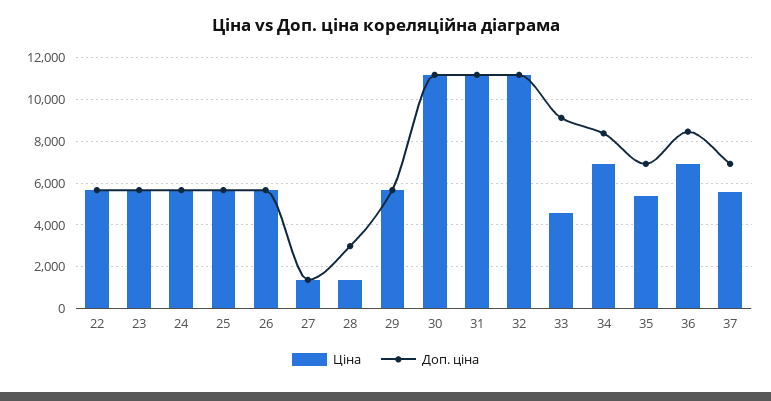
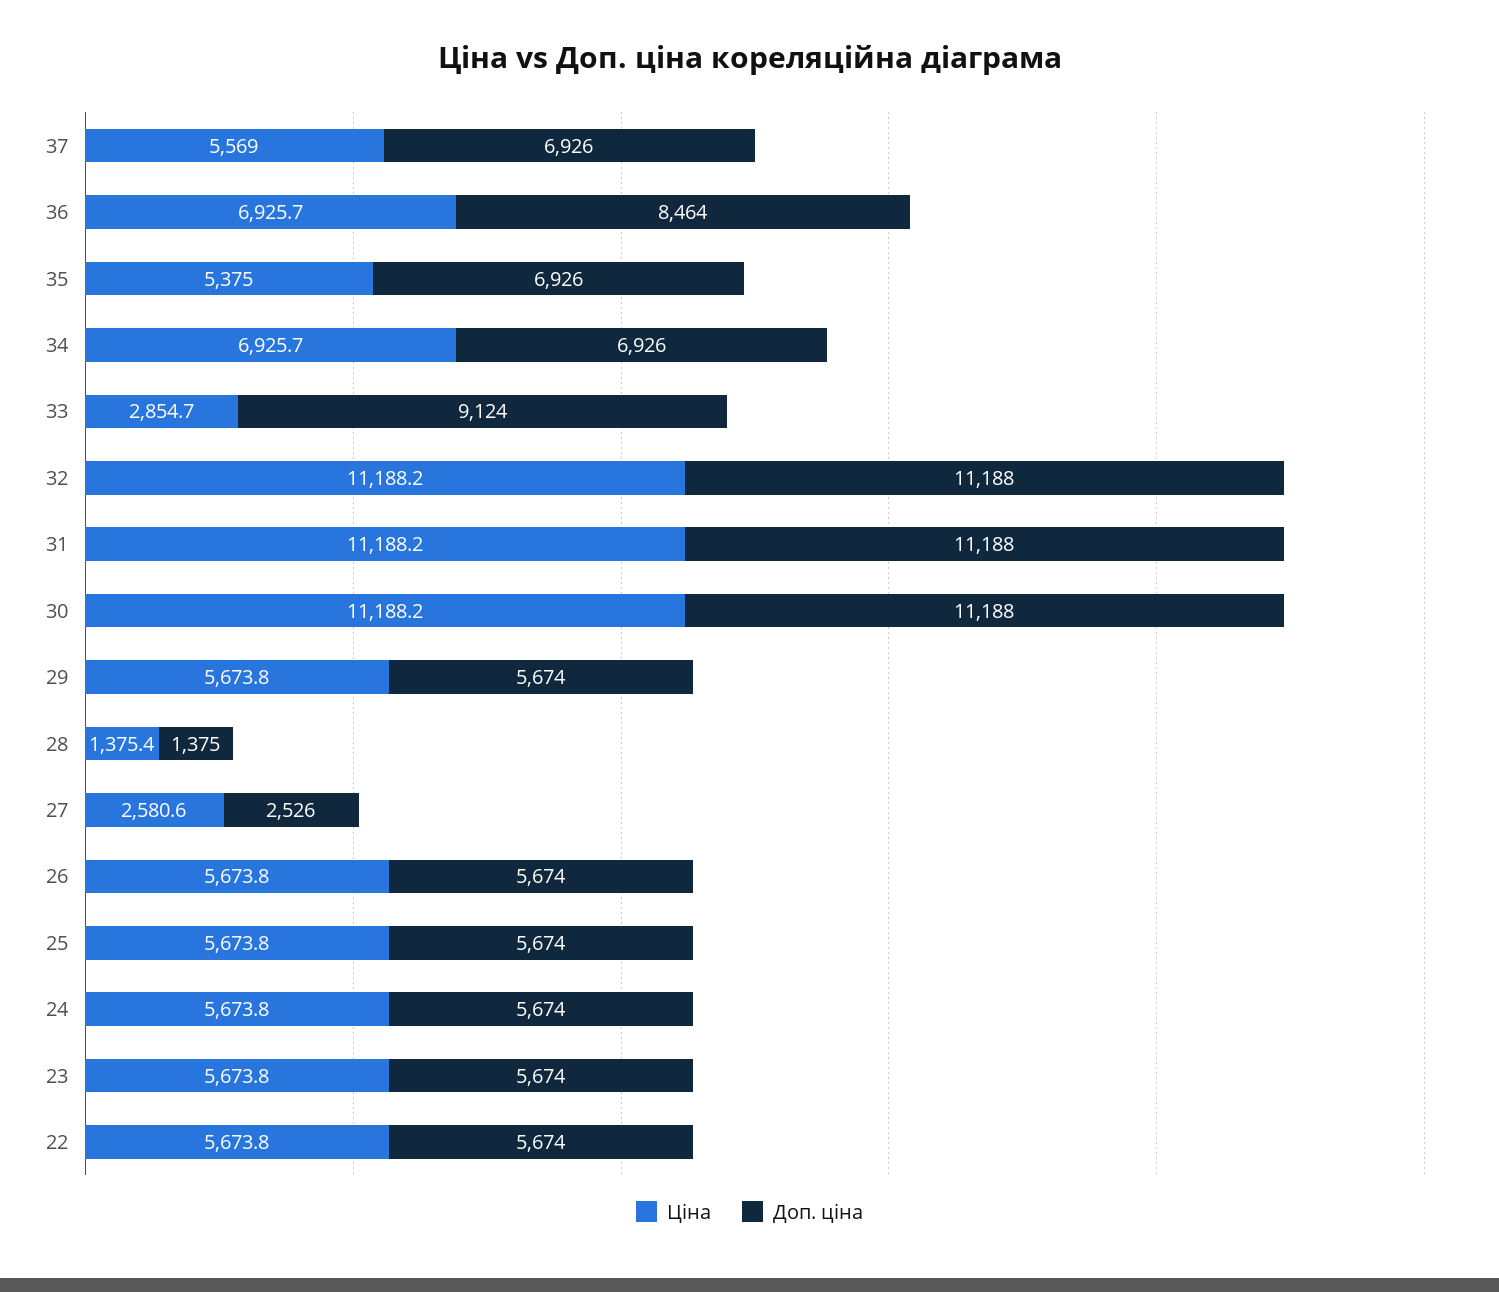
  {
    "Ціна": {
      "22": 5673.8,
      "23": 5673.8,
      "24": 5673.8,
      "25": 5673.8,
      "26": 5673.8,
-     "27": 1500,
+     "27": 2580.6,
      "28": 1375.4,
      "29": 5673.8,
      "30": 11188.2,
      "31": 11188.2,
      "32": 11188.2,
-     "33": 4500,
+     "33": 2854.7,
      "34": 6925.7,
      "35": 5375,
      "36": 6925.7,
      "37": 5569
    },
    "Доп. ціна": {
      "22": 5674,
      "23": 5674,
      "24": 5674,
      "25": 5674,
      "26": 5674,
-     "27": 1500,
+     "27": 2526,
-     "28": 3000,
+     "28": 1375,
      "29": 5674,
      "30": 11188,
      "31": 11188,
      "32": 11188,
      "33": 9124,
-     "34": 8500,
+     "34": 6926,
      "35": 6926,
      "36": 8464,
      "37": 6926
    }
  }

